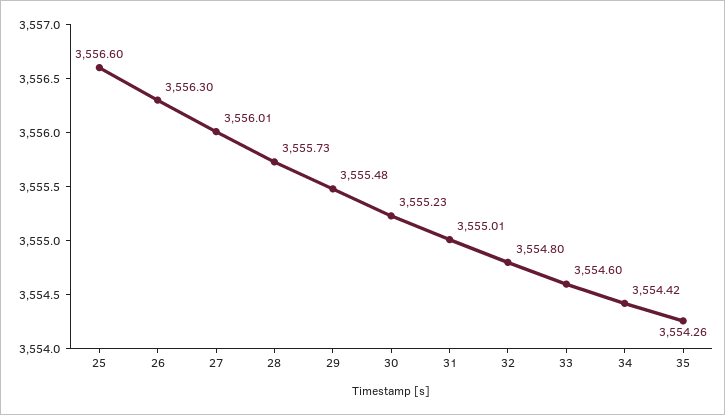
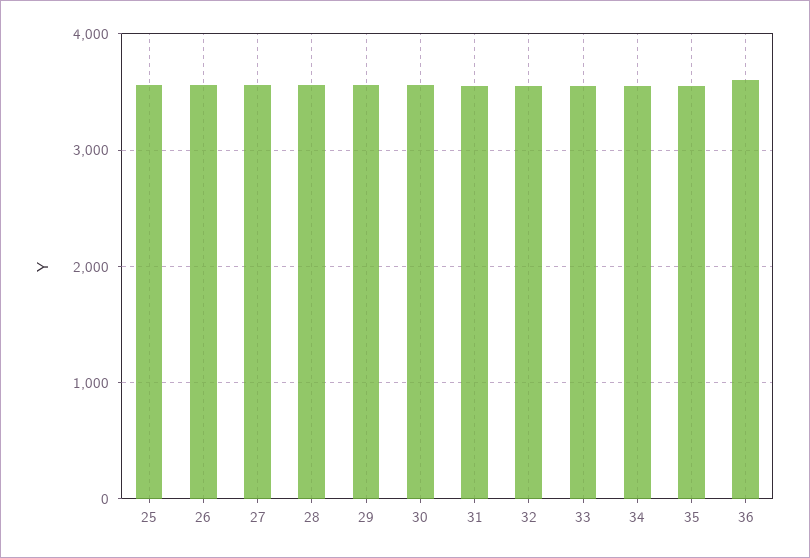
  {
    "25": 3556.6,
    "26": 3556.3,
    "27": 3556.01,
    "28": 3555.73,
    "29": 3555.48,
    "30": 3555.23,
    "31": 3555.01,
    "32": 3554.8,
    "33": 3554.6,
    "34": 3554.42,
-   "35": 3554.26
+   "35": 3554.26,
+   "36": 3600
  }

